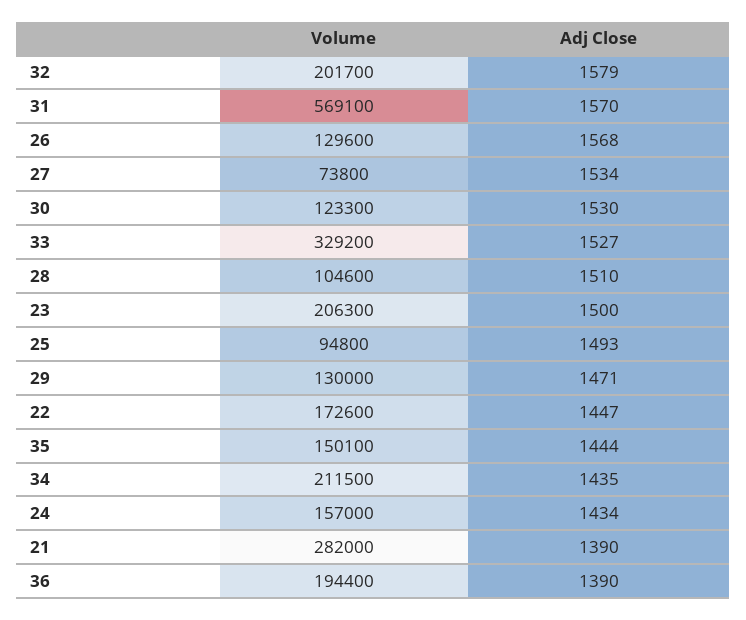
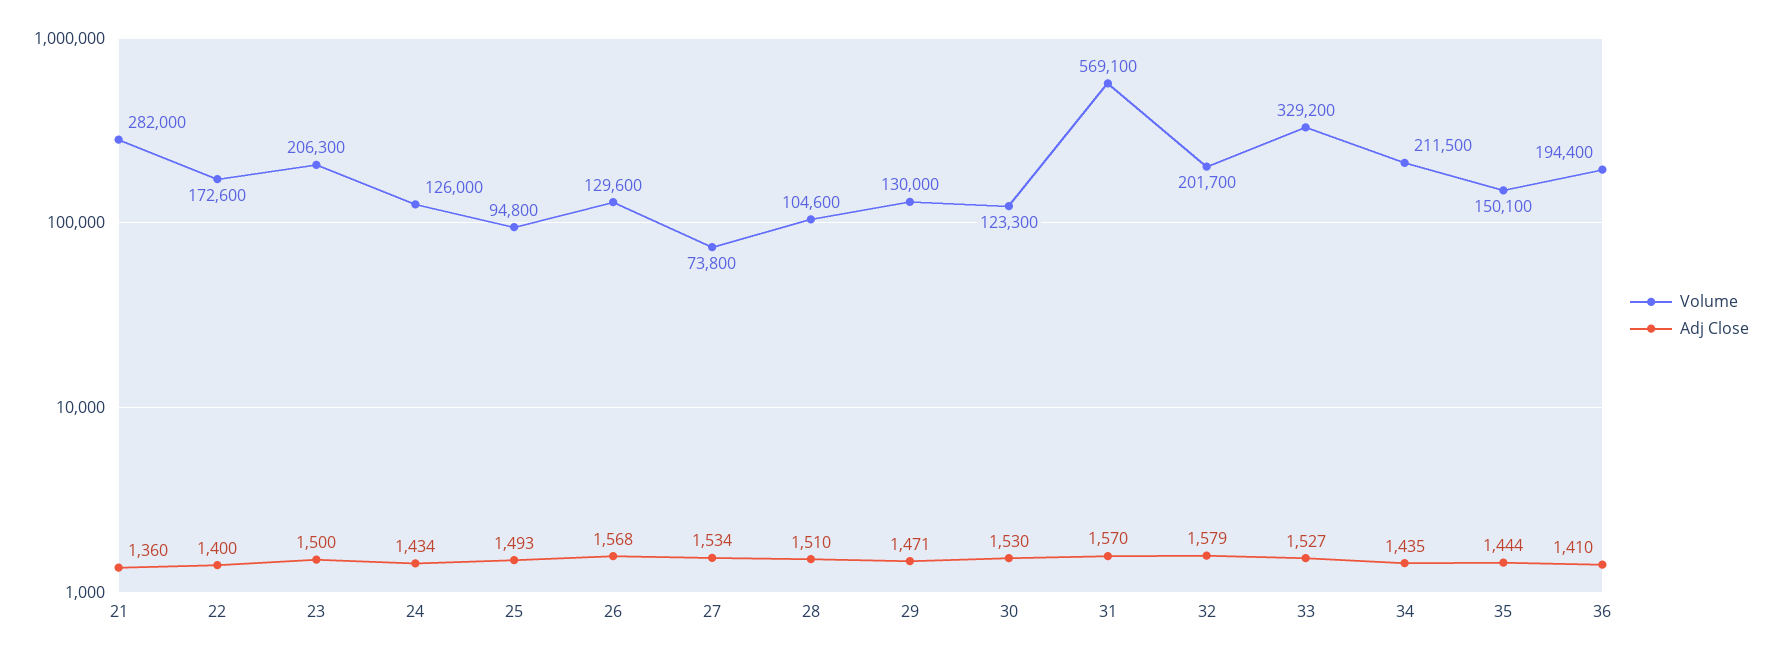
  {
    "Volume": {
      "32": 201700,
      "31": 569100,
      "26": 129600,
      "27": 73800,
      "30": 123300,
      "33": 329200,
      "28": 104600,
      "23": 206300,
      "25": 94800,
      "29": 130000,
      "22": 172600,
      "35": 150100,
      "34": 211500,
-     "24": 157000,
+     "24": 126000,
      "21": 282000,
      "36": 194400
    },
    "Adj Close": {
      "32": 1579,
      "31": 1570,
      "26": 1568,
      "27": 1534,
      "30": 1530,
      "33": 1527,
      "28": 1510,
      "23": 1500,
      "25": 1493,
      "29": 1471,
-     "22": 1447,
+     "22": 1400,
      "35": 1444,
      "34": 1435,
      "24": 1434,
-     "21": 1390,
+     "21": 1360,
-     "36": 1390
+     "36": 1410
    }
  }

